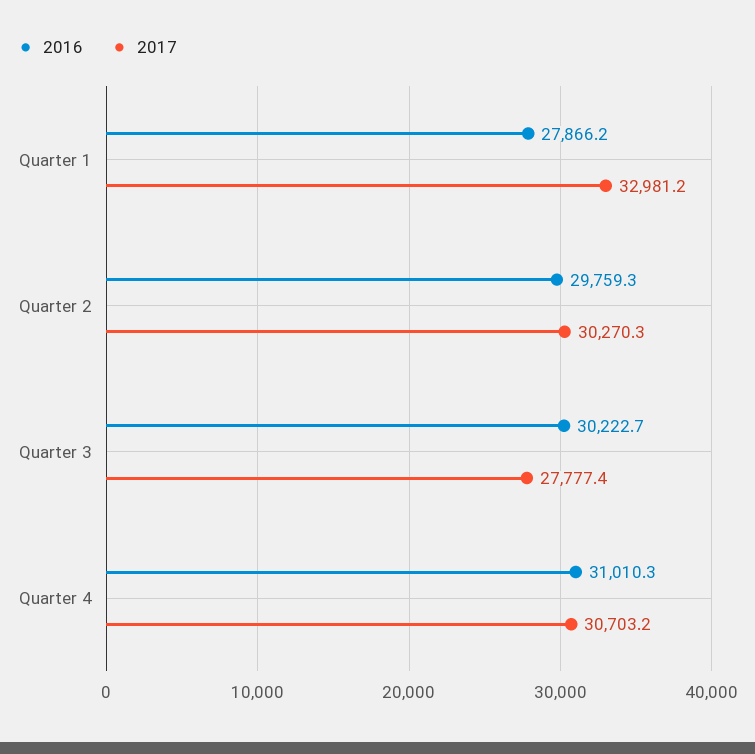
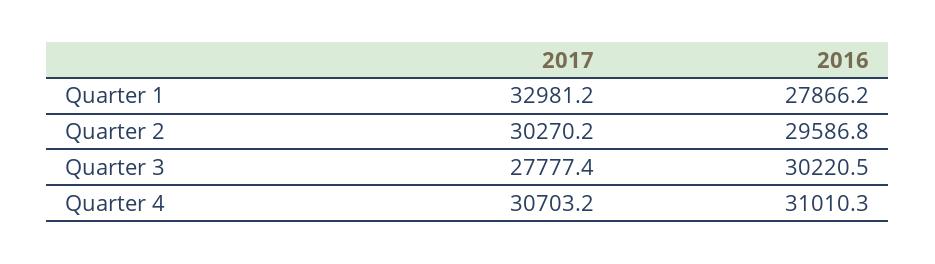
  {
    "2016": {
      "Quarter 1": 27866.2,
-     "Quarter 2": 29759.3,
+     "Quarter 2": 29586.8,
-     "Quarter 3": 30222.7,
+     "Quarter 3": 30220.5,
      "Quarter 4": 31010.3
    },
    "2017": {
      "Quarter 1": 32981.2,
-     "Quarter 2": 30270.3,
+     "Quarter 2": 30270.2,
      "Quarter 3": 27777.4,
      "Quarter 4": 30703.2
    }
  }

